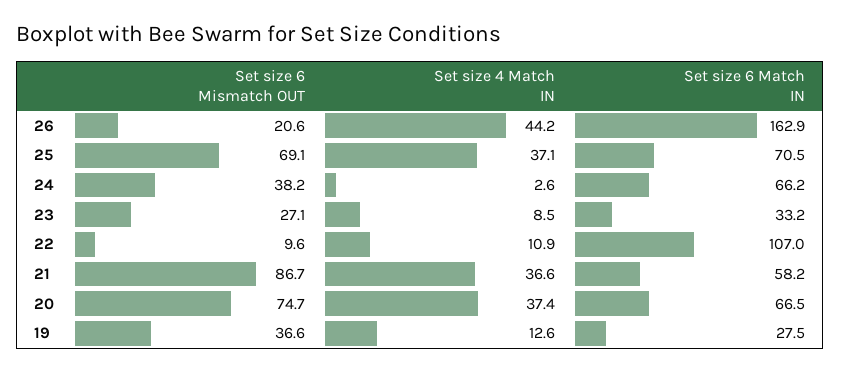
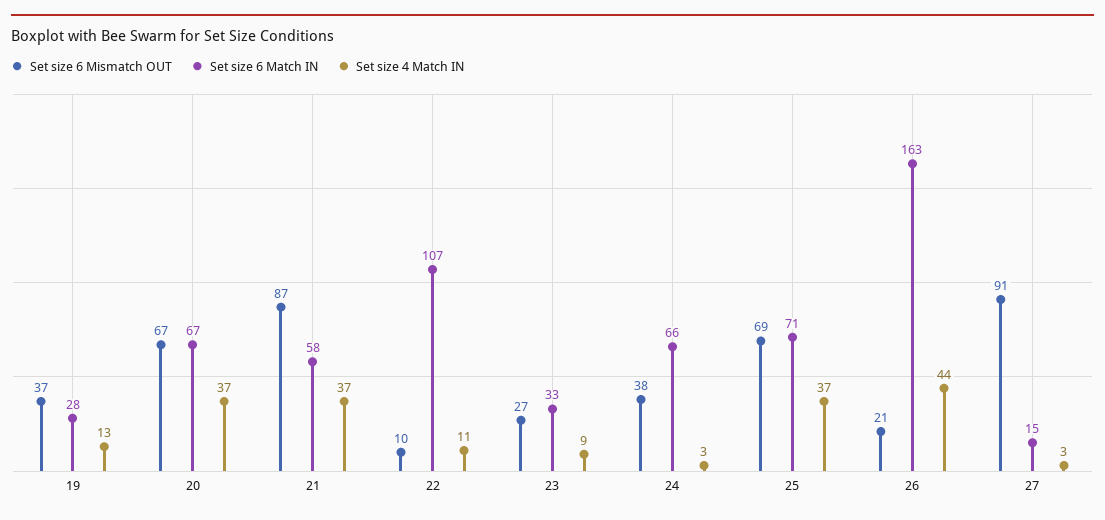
  {
    "Set size 6 Mismatch OUT": {
      "26": 20.6,
      "25": 69.1,
      "24": 38.2,
      "23": 27.1,
      "22": 9.6,
      "21": 86.7,
-     "20": 74.7,
+     "20": 67,
-     "19": 36.6
+     "19": 36.6,
+     "27": 91
    },
    "Set size 4 Match IN": {
      "26": 44.2,
      "25": 37.1,
      "24": 2.6,
      "23": 8.5,
      "22": 10.9,
      "21": 36.6,
      "20": 37.4,
-     "19": 12.6
+     "19": 12.6,
+     "27": 3
    },
    "Set size 6 Match IN": {
      "26": 162.9,
      "25": 70.5,
      "24": 66.2,
      "23": 33.2,
      "22": 107,
      "21": 58.2,
      "20": 66.5,
-     "19": 27.5
+     "19": 27.5,
+     "27": 15
    }
  }

